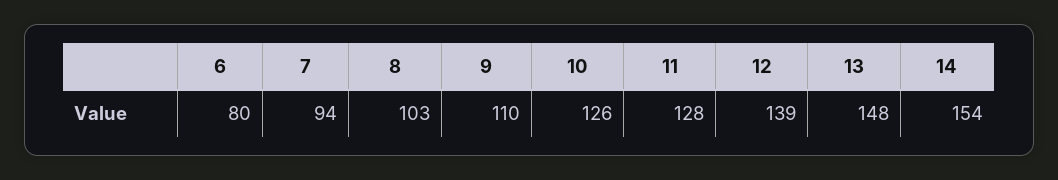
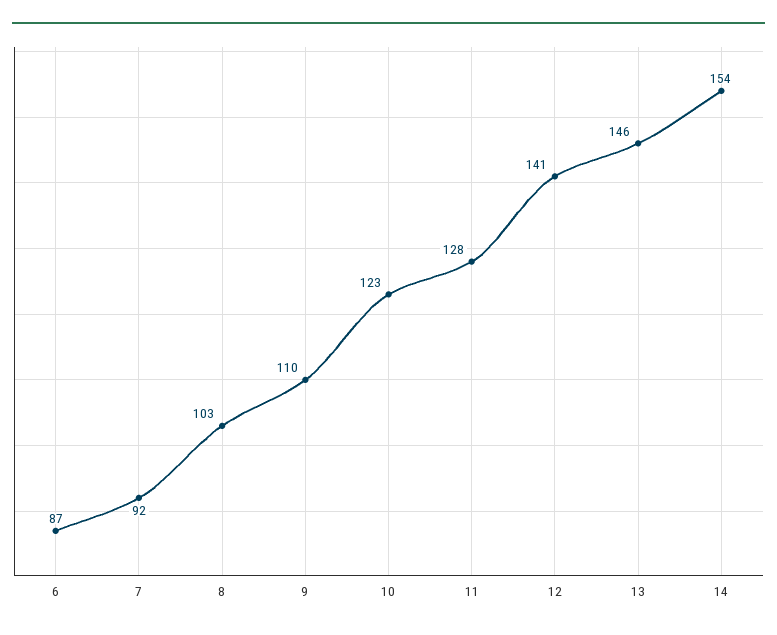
  {
-   "6": 80,
+   "6": 87,
-   "7": 94,
+   "7": 92,
    "8": 103,
    "9": 110,
-   "10": 126,
+   "10": 123,
    "11": 128,
-   "12": 139,
+   "12": 141,
-   "13": 148,
+   "13": 146,
    "14": 154
  }

